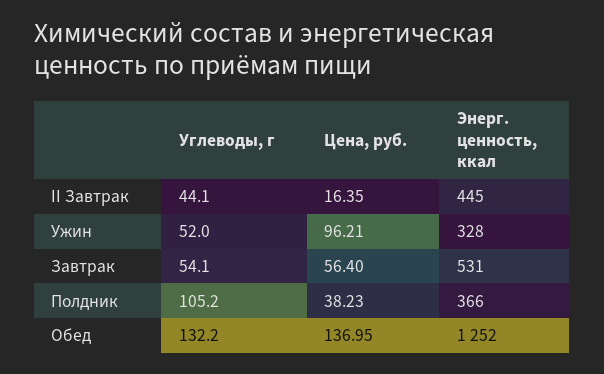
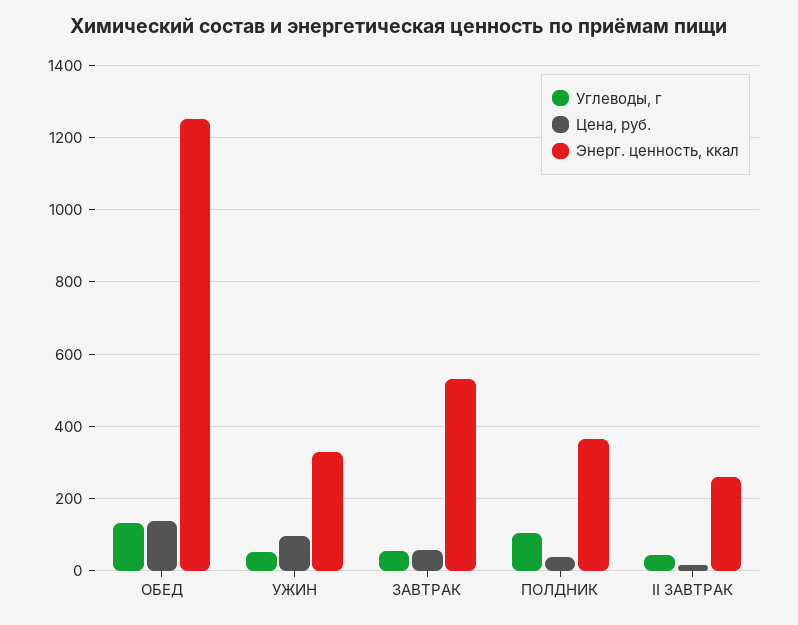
  {
    "Углеводы, г": {
      "II Завтрак": 44.1,
      "Ужин": 52,
      "Завтрак": 54.1,
      "Полдник": 105.2,
      "Обед": 132.2
    },
    "Цена, руб.": {
      "II Завтрак": 16.35,
      "Ужин": 96.21,
      "Завтрак": 56.4,
      "Полдник": 38.23,
      "Обед": 136.95
    },
    "Энерг. ценность, ккал": {
-     "II Завтрак": 445,
+     "II Завтрак": 260,
      "Ужин": 328,
      "Завтрак": 531,
      "Полдник": 366,
      "Обед": 1252
    }
  }

